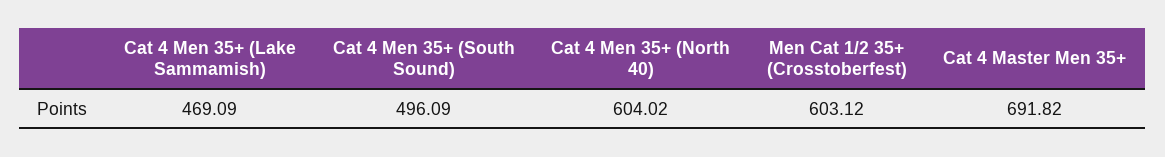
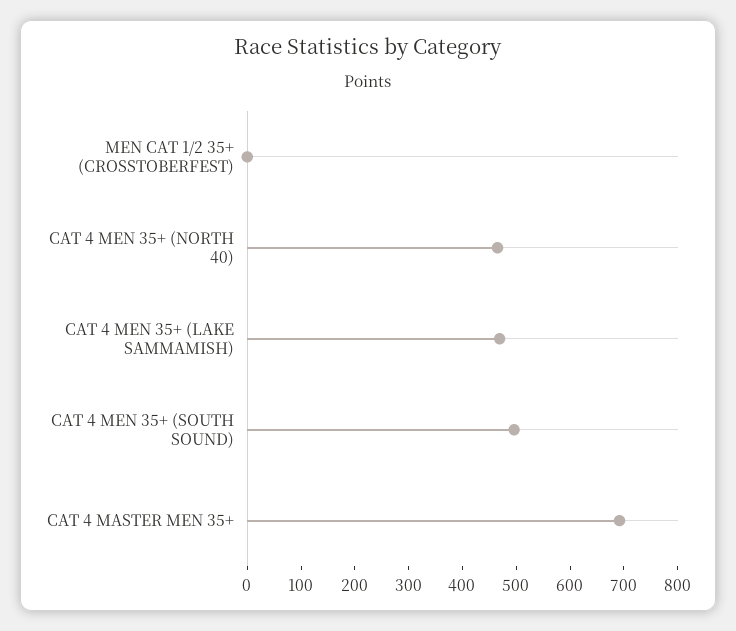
  {
    "Cat 4 Men 35+ (Lake Sammamish)": 469.09,
    "Cat 4 Men 35+ (South Sound)": 496.09,
-   "Cat 4 Men 35+ (North 40)": 604.02,
+   "Cat 4 Men 35+ (North 40)": 460,
-   "Men Cat 1/2 35+ (Crosstoberfest)": 603.12,
+   "Men Cat 1/2 35+ (Crosstoberfest)": 0,
    "Cat 4 Master Men 35+": 691.82
  }

